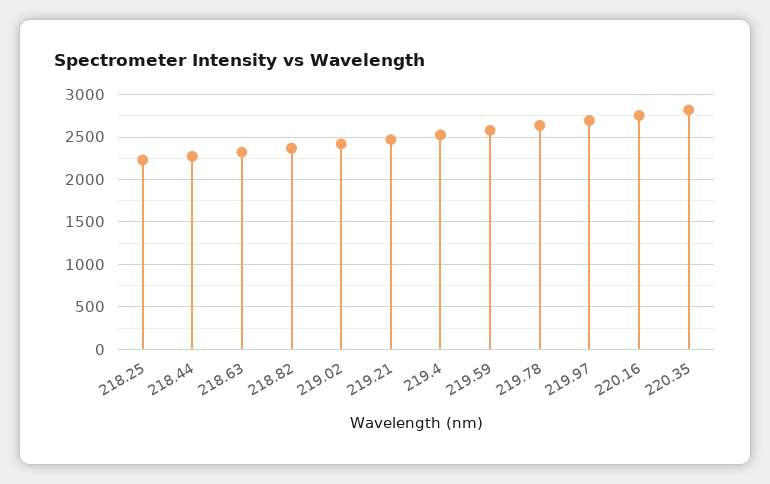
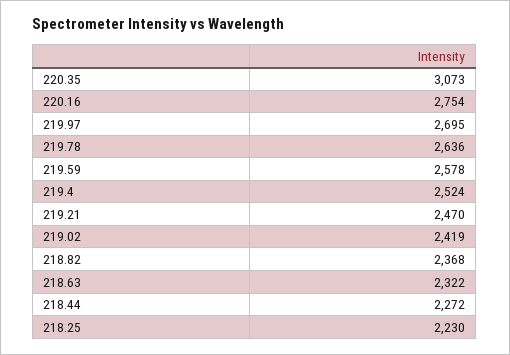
  {
    "218.25": 2230,
    "218.44": 2272,
    "218.63": 2322,
    "218.82": 2368,
    "219.02": 2419,
    "219.21": 2470,
    "219.4": 2524,
    "219.59": 2578,
    "219.78": 2636,
    "219.97": 2695,
    "220.16": 2754,
-   "220.35": 2800
+   "220.35": 3073
  }

